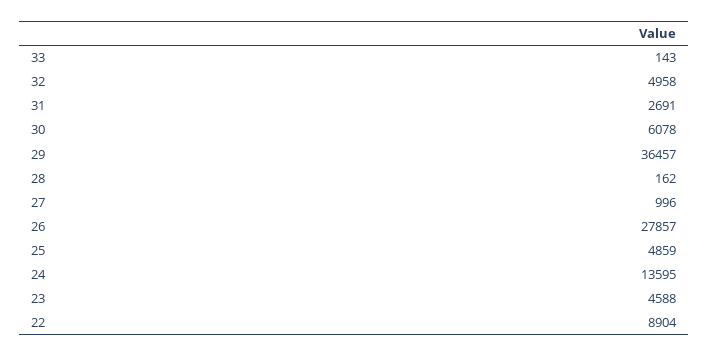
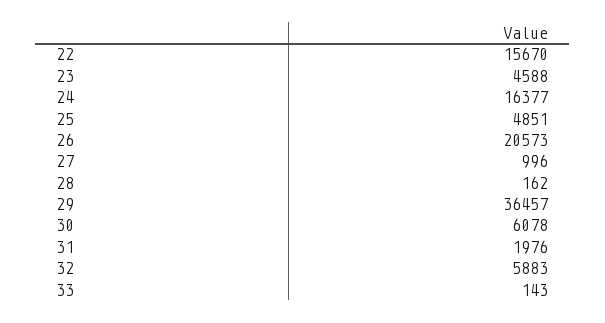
  {
    "33": 143,
-   "32": 4958,
+   "32": 5883,
-   "31": 2691,
+   "31": 1976,
    "30": 6078,
    "29": 36457,
    "28": 162,
    "27": 996,
-   "26": 27857,
+   "26": 20573,
-   "25": 4859,
+   "25": 4851,
-   "24": 13595,
+   "24": 16377,
    "23": 4588,
-   "22": 8904
+   "22": 15670
  }

